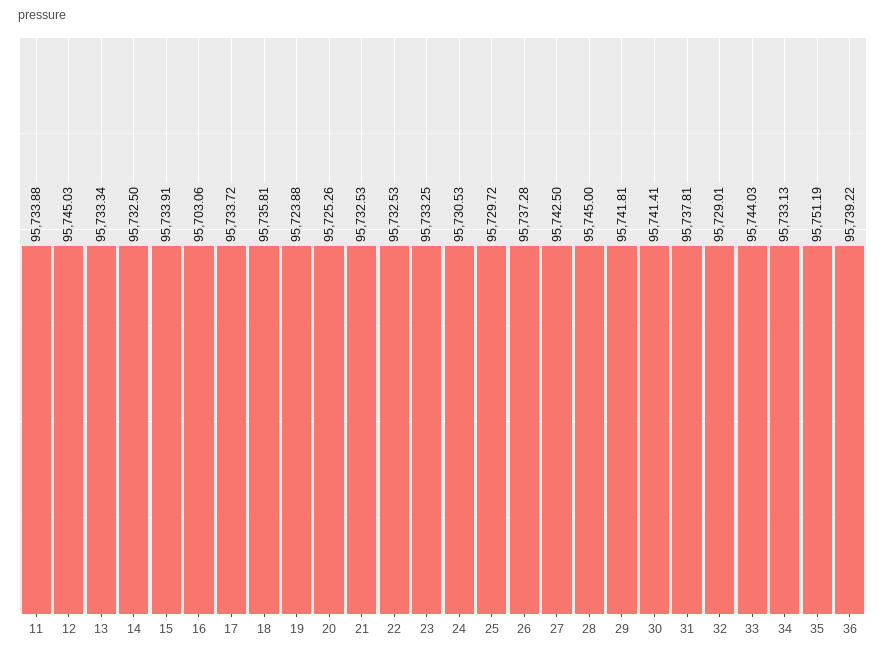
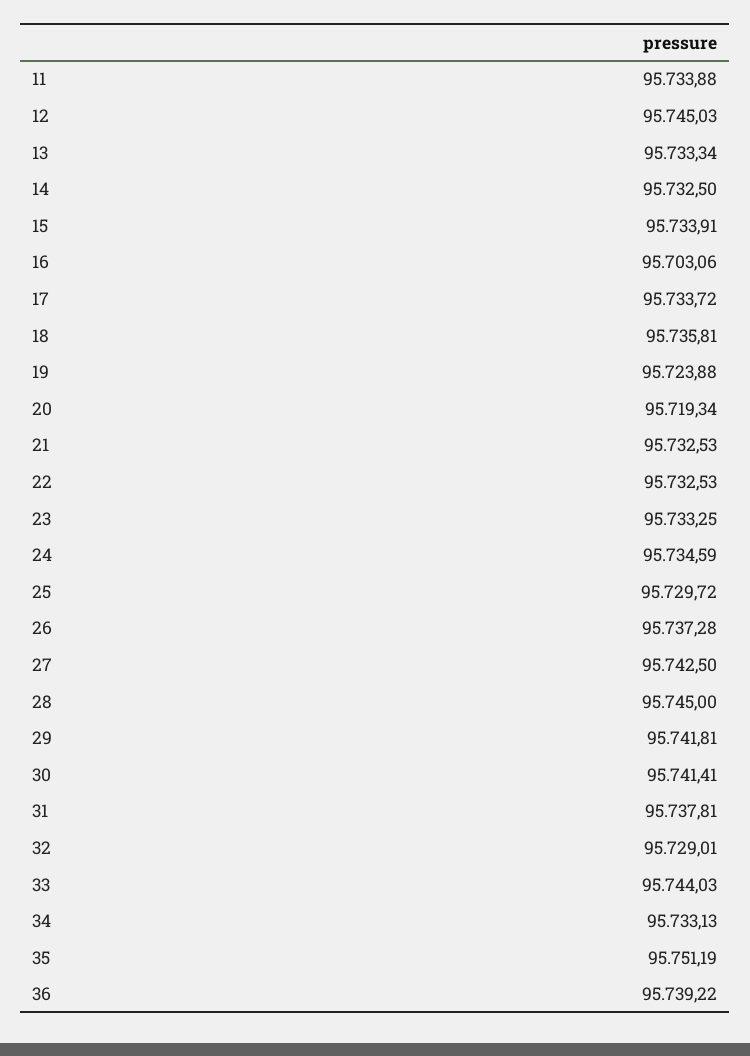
  {
    "11": 95733.88,
    "12": 95745.03,
    "13": 95733.34,
    "14": 95732.5,
    "15": 95733.91,
    "16": 95703.06,
    "17": 95733.72,
    "18": 95735.81,
    "19": 95723.88,
-   "20": 95725.26,
+   "20": 95719.34,
    "21": 95732.53,
    "22": 95732.53,
    "23": 95733.25,
-   "24": 95730.53,
+   "24": 95734.59,
    "25": 95729.72,
    "26": 95737.28,
    "27": 95742.5,
    "28": 95745,
    "29": 95741.81,
    "30": 95741.41,
    "31": 95737.81,
    "32": 95729.01,
    "33": 95744.03,
    "34": 95733.13,
    "35": 95751.19,
    "36": 95739.22
  }

